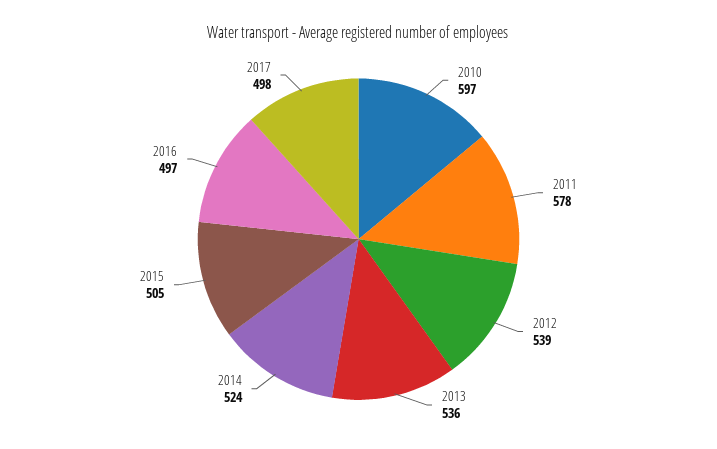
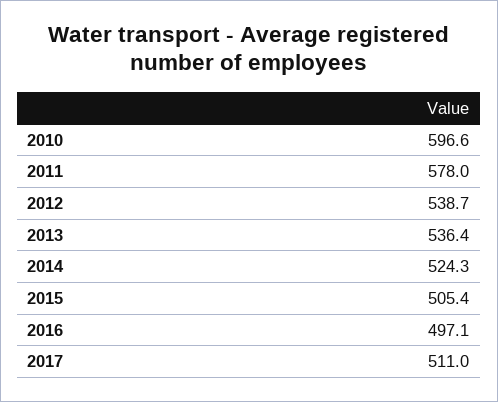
  {
    "2010": 596.6,
    "2011": 578,
    "2012": 538.7,
    "2013": 536.4,
    "2014": 524.3,
    "2015": 505.4,
    "2016": 497.1,
-   "2017": 498
+   "2017": 511
  }

